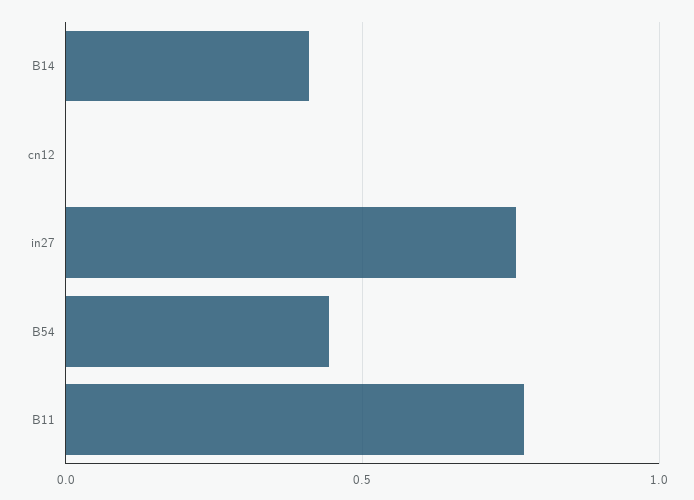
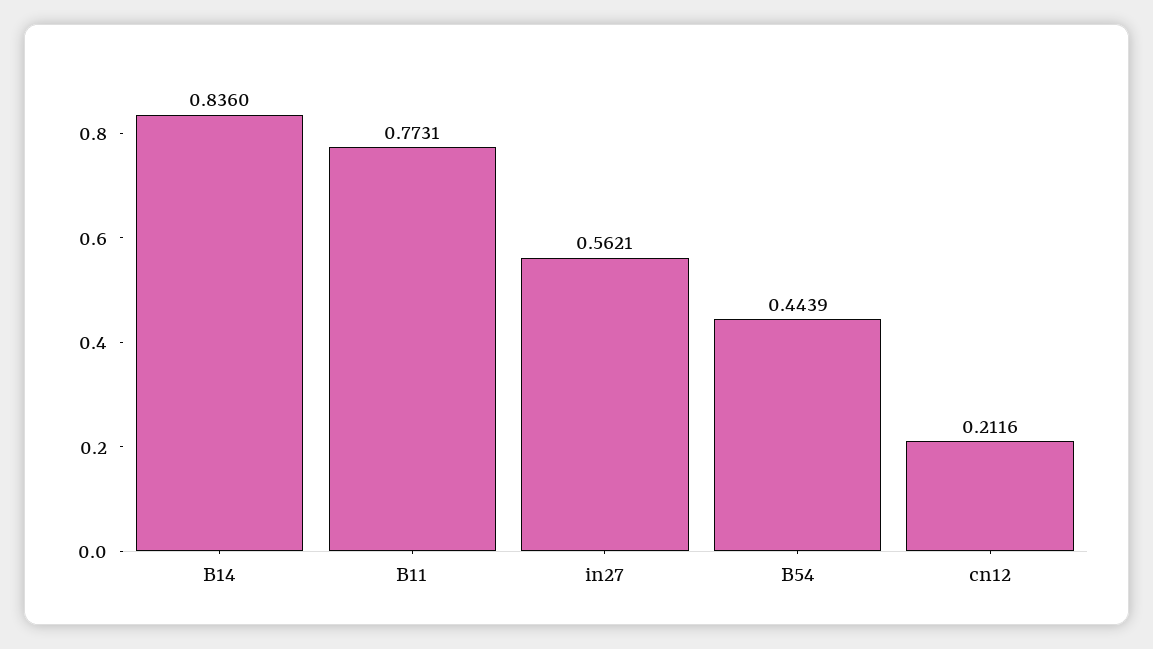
  {
-   "B14": 0.4,
+   "B14": 0.836,
-   "cn12": 0,
+   "cn12": 0.2116,
-   "in27": 0.75,
+   "in27": 0.5621,
    "B54": 0.4439,
    "B11": 0.7731
  }

